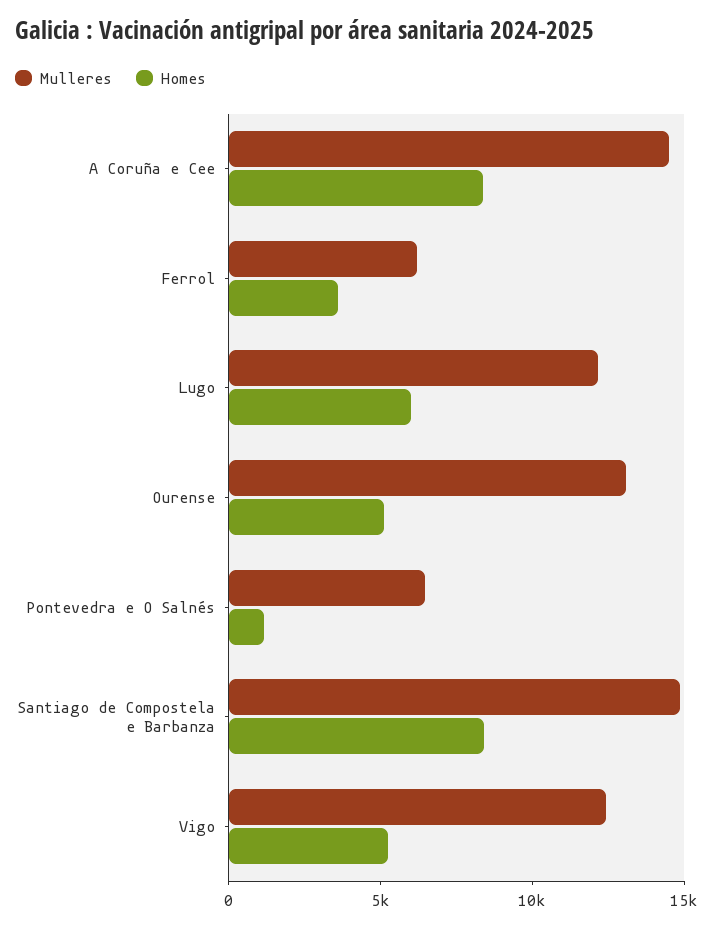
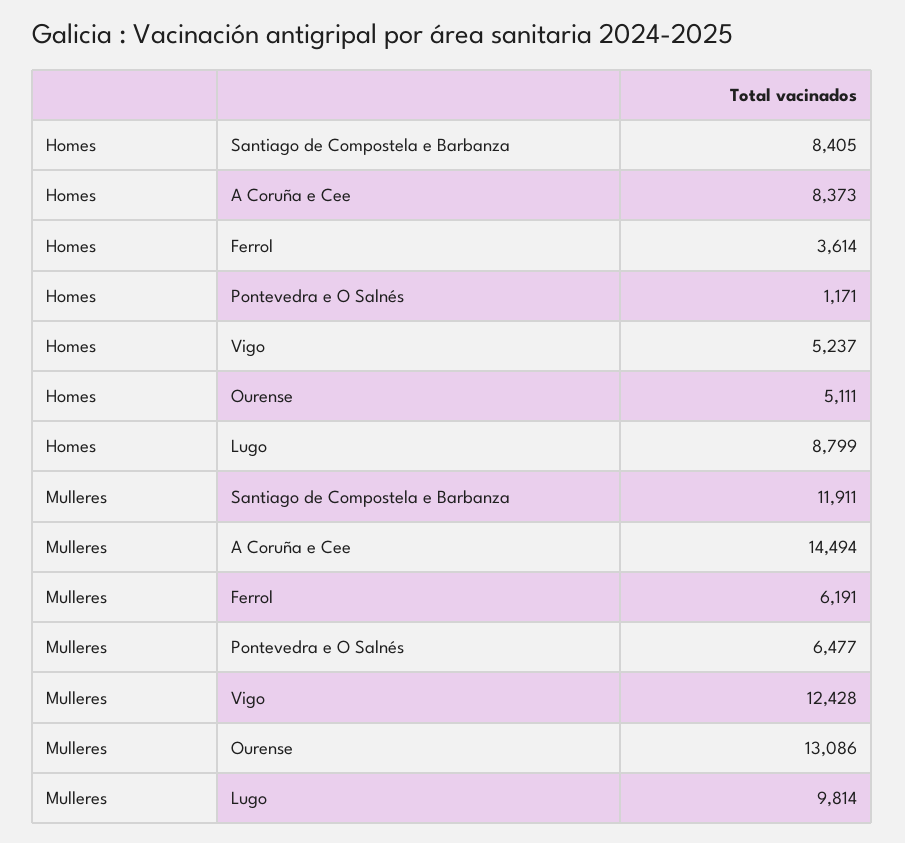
  {
    "Mulleres": {
      "A Coruña e Cee": 14494,
      "Ferrol": 6191,
-     "Lugo": 12000,
+     "Lugo": 9814,
      "Ourense": 13086,
      "Pontevedra e O Salnés": 6477,
-     "Santiago de Compostela e Barbanza": 15000,
+     "Santiago de Compostela e Barbanza": 11911,
      "Vigo": 12428
    },
    "Homes": {
      "A Coruña e Cee": 8373,
      "Ferrol": 3614,
-     "Lugo": 6000,
+     "Lugo": 8799,
      "Ourense": 5111,
      "Pontevedra e O Salnés": 1171,
      "Santiago de Compostela e Barbanza": 8405,
      "Vigo": 5237
    }
  }

